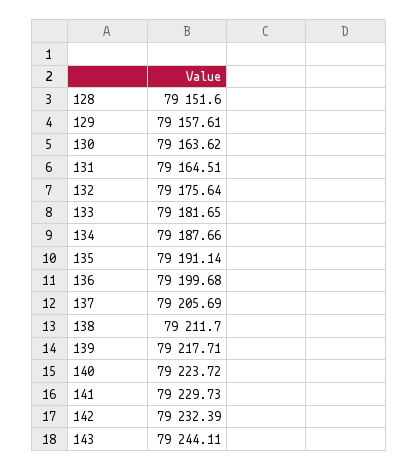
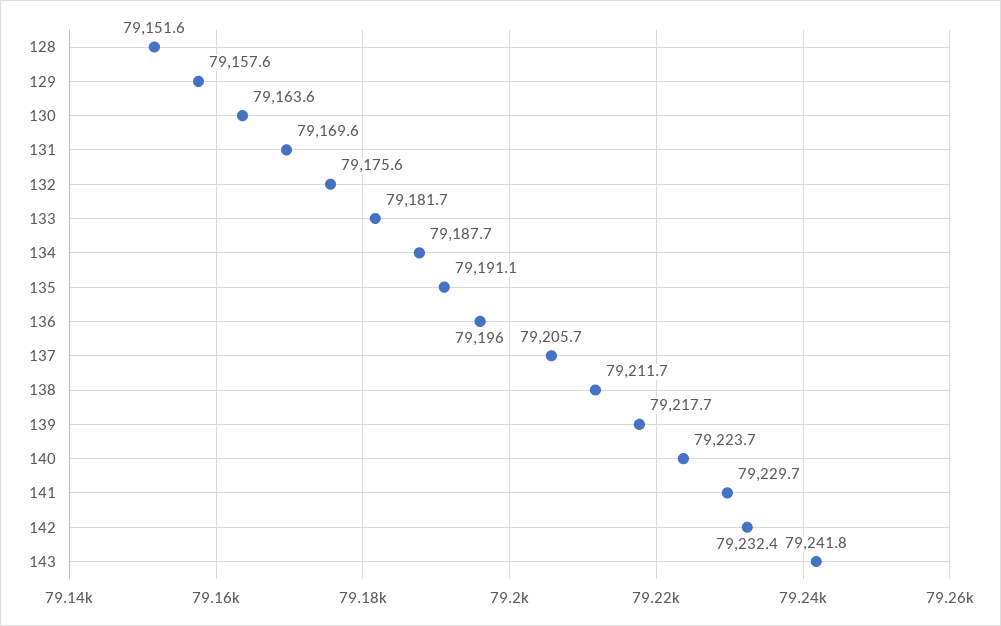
  {
    "128": 79151.6,
    "129": 79157.61,
    "130": 79163.62,
-   "131": 79164.51,
+   "131": 79169.6,
    "132": 79175.64,
    "133": 79181.65,
    "134": 79187.66,
    "135": 79191.14,
-   "136": 79199.68,
+   "136": 79196,
    "137": 79205.69,
    "138": 79211.7,
    "139": 79217.71,
    "140": 79223.72,
    "141": 79229.73,
    "142": 79232.39,
-   "143": 79244.11
+   "143": 79241.8
  }

